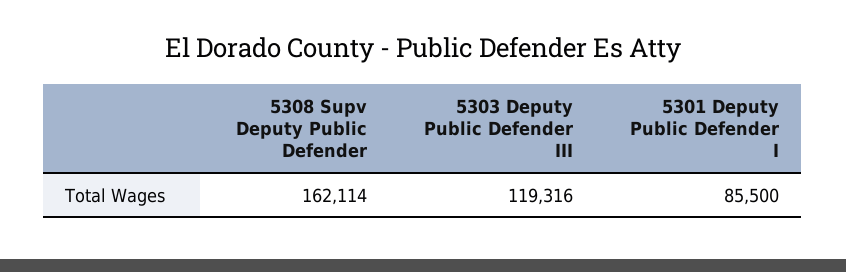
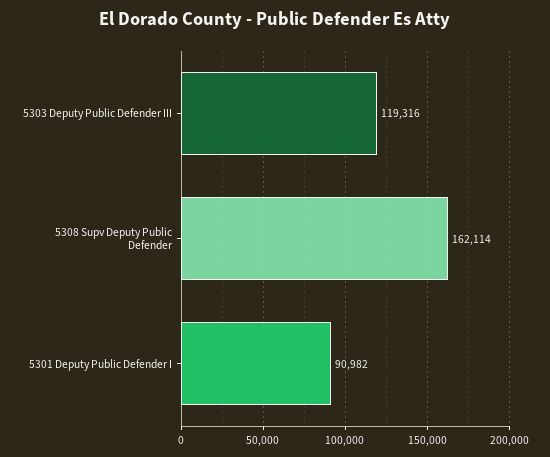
  {
    "5308 Supv Deputy Public Defender": 162114,
    "5303 Deputy Public Defender III": 119316,
-   "5301 Deputy Public Defender I": 85500
+   "5301 Deputy Public Defender I": 90982
  }

